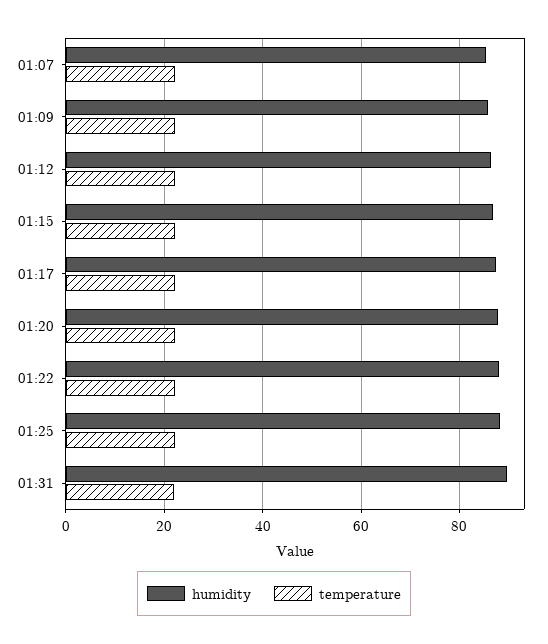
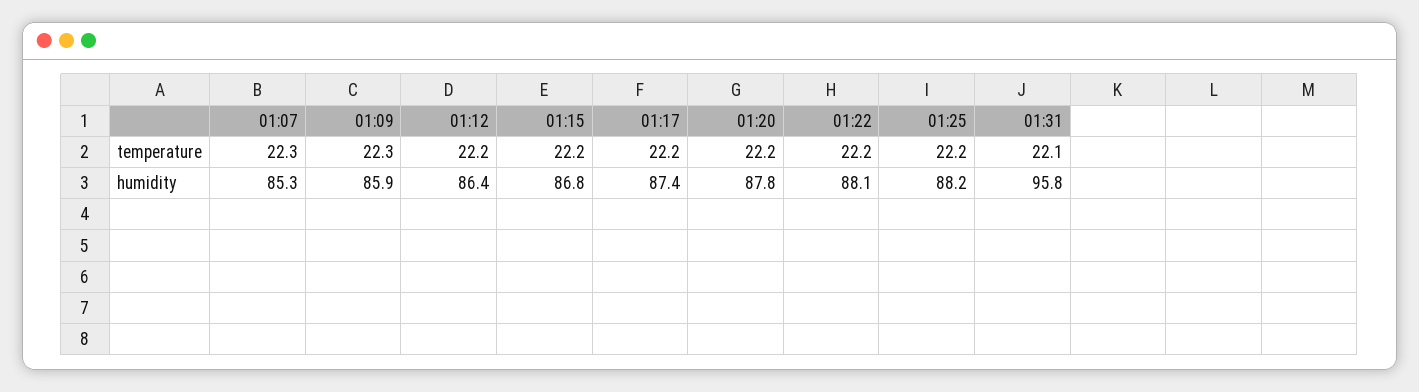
  {
    "humidity": {
      "01:07": 85.3,
      "01:09": 85.9,
      "01:12": 86.4,
      "01:15": 86.8,
      "01:17": 87.4,
      "01:20": 87.8,
      "01:22": 88.1,
      "01:25": 88.2,
-     "01:31": 90
+     "01:31": 95.8
    },
    "temperature": {
      "01:07": 22.3,
      "01:09": 22.3,
      "01:12": 22.2,
      "01:15": 22.2,
      "01:17": 22.2,
      "01:20": 22.2,
      "01:22": 22.2,
      "01:25": 22.2,
      "01:31": 22.1
    }
  }

